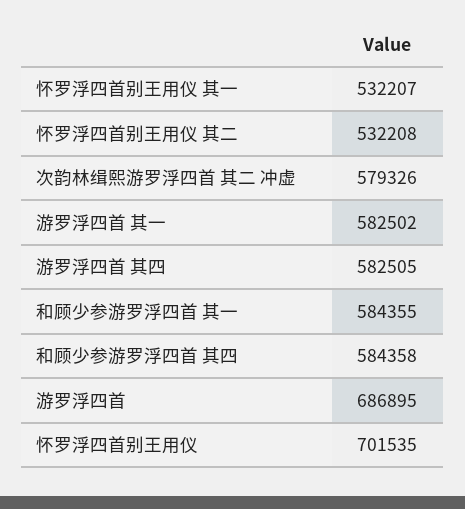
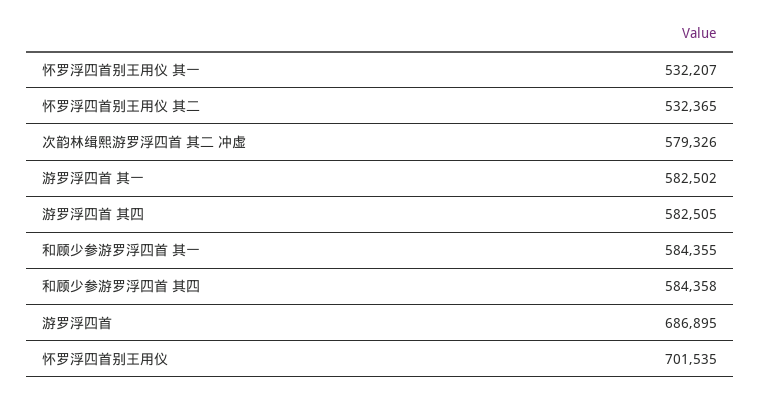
  {
    "怀罗浮四首别王用仪 其一": 532207,
-   "怀罗浮四首别王用仪 其二": 532208,
+   "怀罗浮四首别王用仪 其二": 532365,
    "次韵林缉熙游罗浮四首 其二 冲虚": 579326,
    "游罗浮四首 其一": 582502,
    "游罗浮四首 其四": 582505,
    "和顾少参游罗浮四首 其一": 584355,
    "和顾少参游罗浮四首 其四": 584358,
    "游罗浮四首": 686895,
    "怀罗浮四首别王用仪": 701535
  }

